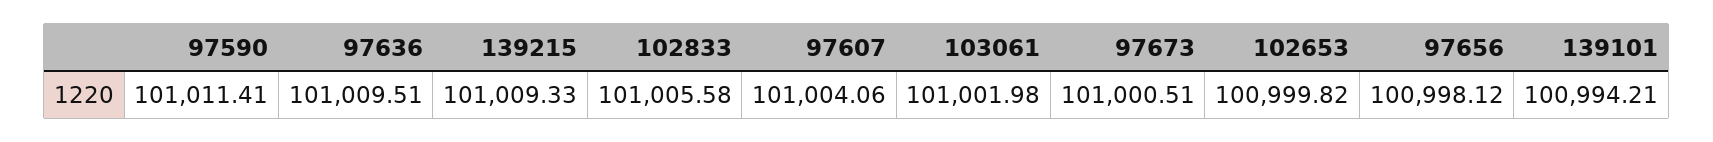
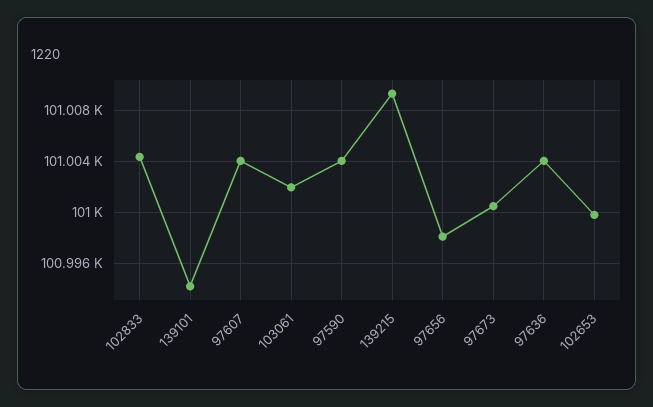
  {
-   "97590": 101011.41,
+   "97590": 101004,
-   "97636": 101009.51,
+   "97636": 101004,
    "139215": 101009.33,
-   "102833": 101005.58,
+   "102833": 101004.5,
    "97607": 101004.06,
    "103061": 101001.98,
    "97673": 101000.51,
    "102653": 100999.82,
    "97656": 100998.12,
    "139101": 100994.21
  }

